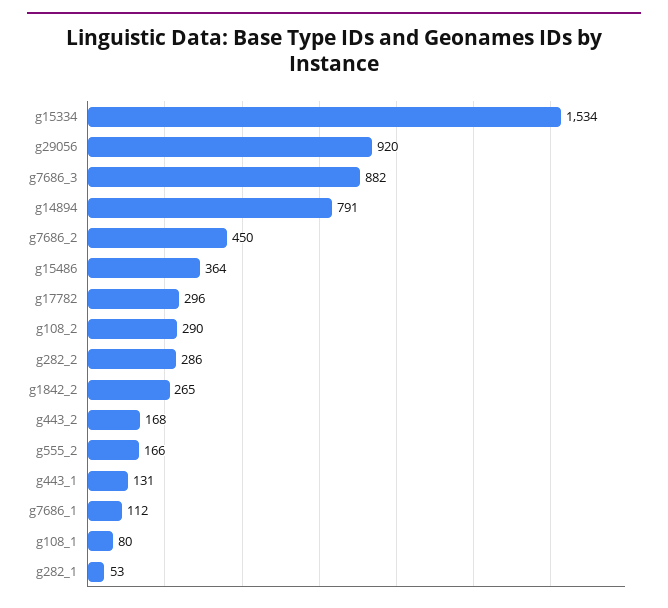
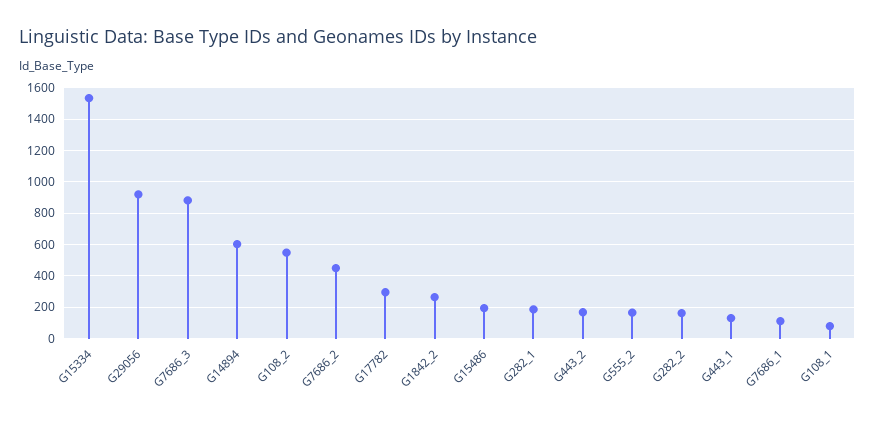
  {
    "g15334": 1534,
    "g29056": 920,
    "g7686_3": 882,
-   "g14894": 791,
+   "g14894": 600,
    "g7686_2": 450,
-   "g15486": 364,
+   "g15486": 200,
    "g17782": 296,
-   "g108_2": 290,
+   "g108_2": 550,
-   "g282_2": 286,
+   "g282_2": 150,
    "g1842_2": 265,
    "g443_2": 168,
    "g555_2": 166,
    "g443_1": 131,
    "g7686_1": 112,
    "g108_1": 80,
-   "g282_1": 53
+   "g282_1": 200
  }

